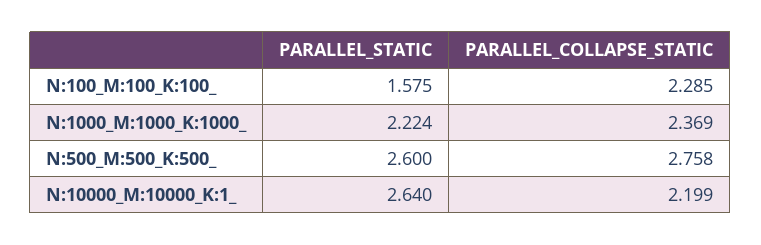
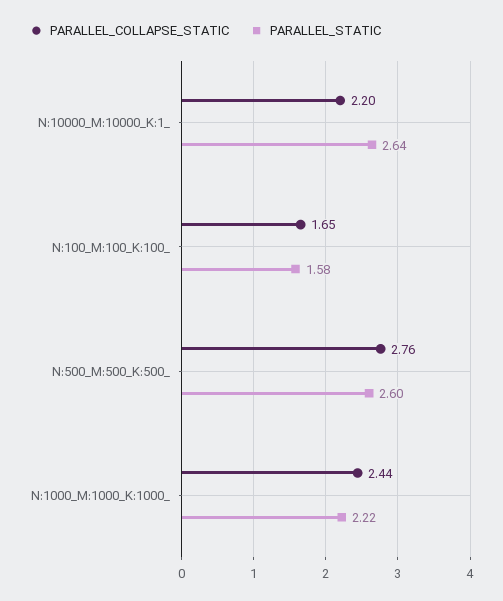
  {
    "PARALLEL_STATIC": {
      "N:100_M:100_K:100_": 1.575,
      "N:1000_M:1000_K:1000_": 2.224,
      "N:500_M:500_K:500_": 2.6,
      "N:10000_M:10000_K:1_": 2.64
    },
    "PARALLEL_COLLAPSE_STATIC": {
-     "N:100_M:100_K:100_": 2.285,
+     "N:100_M:100_K:100_": 1.65,
-     "N:1000_M:1000_K:1000_": 2.369,
+     "N:1000_M:1000_K:1000_": 2.44,
      "N:500_M:500_K:500_": 2.758,
      "N:10000_M:10000_K:1_": 2.199
    }
  }

